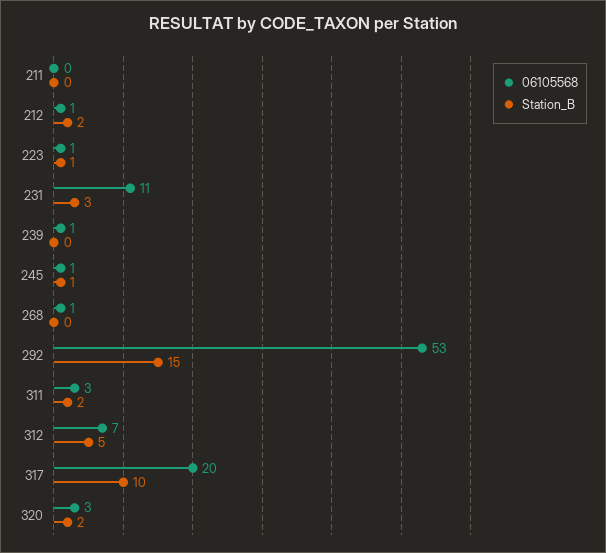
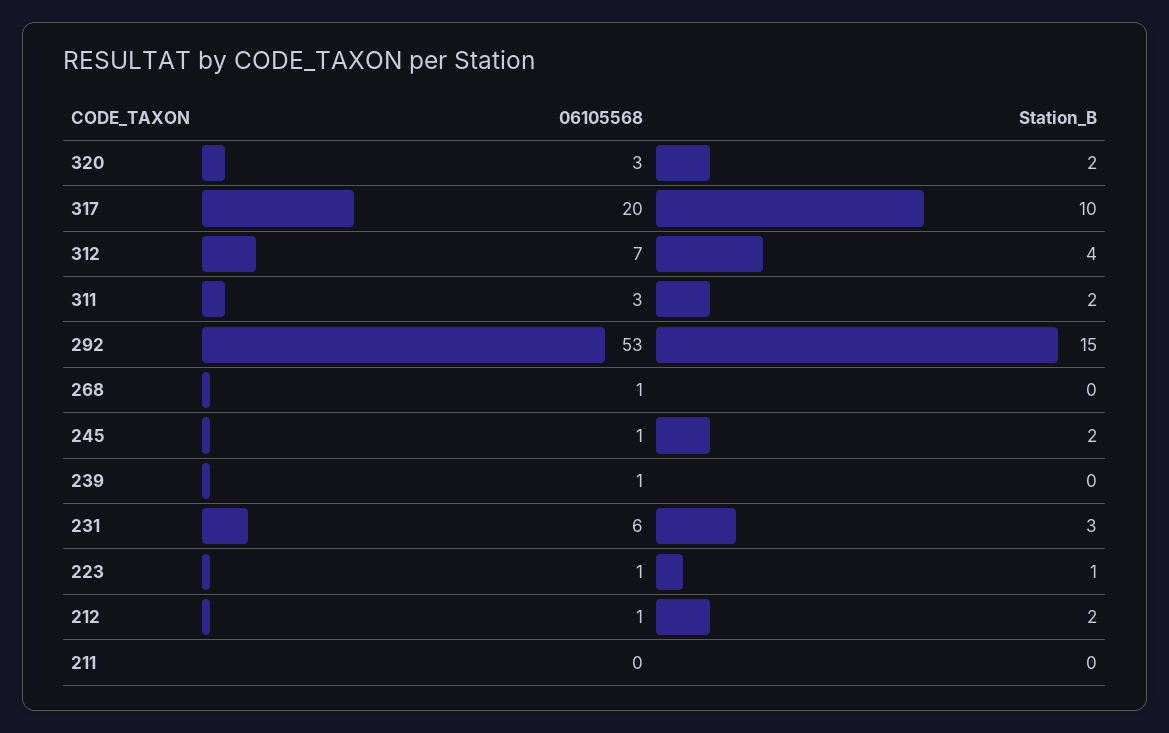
  {
    "06105568": {
      "211": 0,
      "212": 1,
      "223": 1,
-     "231": 11,
+     "231": 6,
      "239": 1,
      "245": 1,
      "268": 1,
      "292": 53,
      "311": 3,
      "312": 7,
      "317": 20,
      "320": 3
    },
    "Station_B": {
      "211": 0,
      "212": 2,
      "223": 1,
      "231": 3,
      "239": 0,
-     "245": 1,
+     "245": 2,
      "268": 0,
      "292": 15,
      "311": 2,
-     "312": 5,
+     "312": 4,
      "317": 10,
      "320": 2
    }
  }

